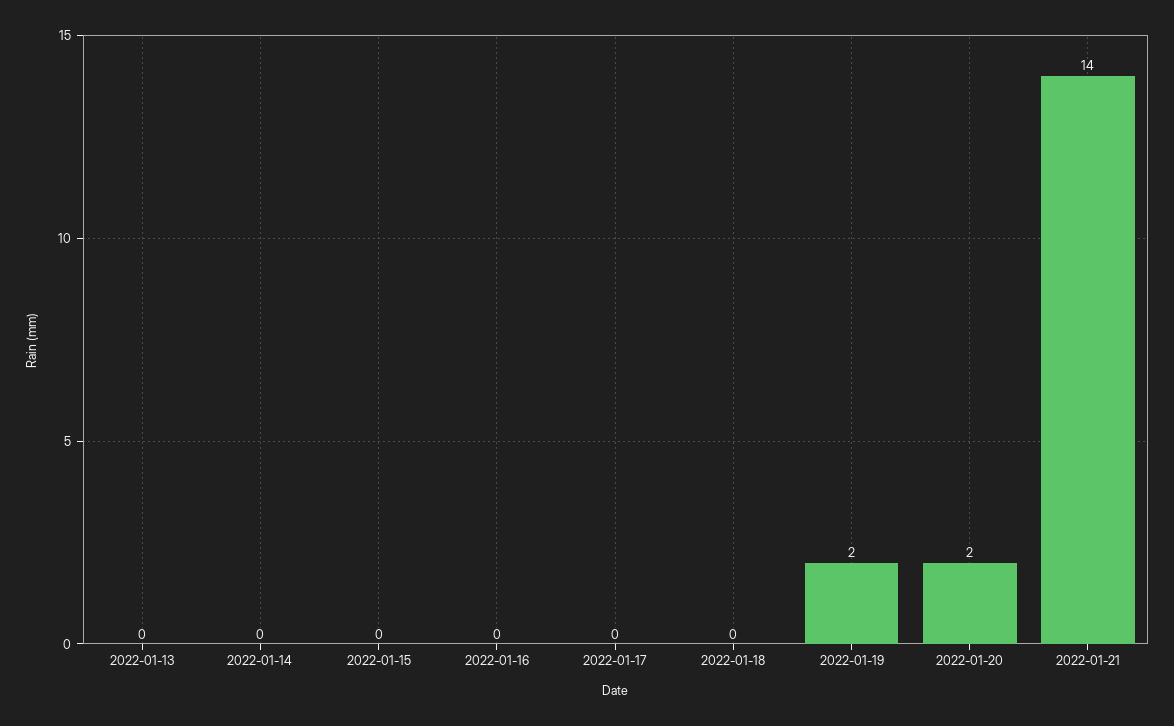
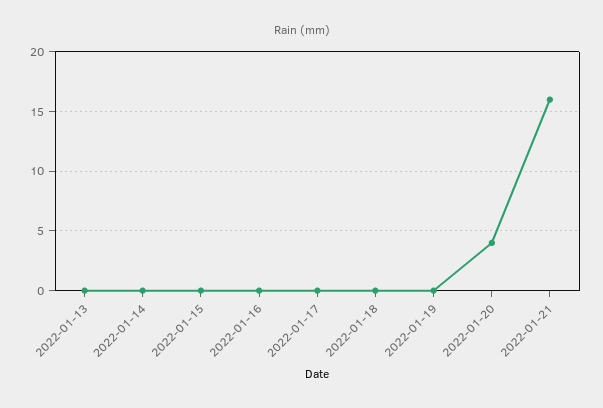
  {
    "2022-01-13": 0,
    "2022-01-14": 0,
    "2022-01-15": 0,
    "2022-01-16": 0,
    "2022-01-17": 0,
    "2022-01-18": 0,
-   "2022-01-19": 2,
+   "2022-01-19": 0,
-   "2022-01-20": 2,
+   "2022-01-20": 4,
-   "2022-01-21": 14
+   "2022-01-21": 16
  }

